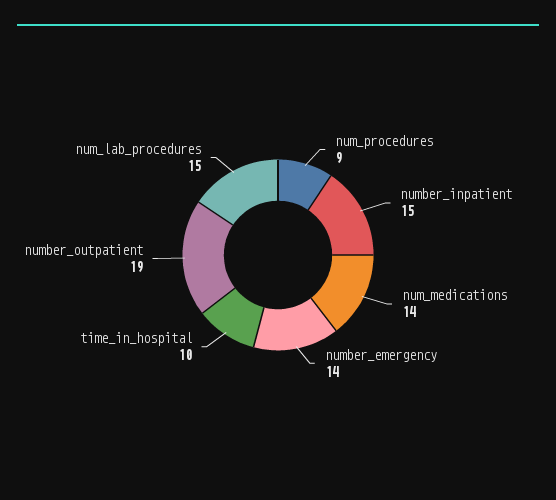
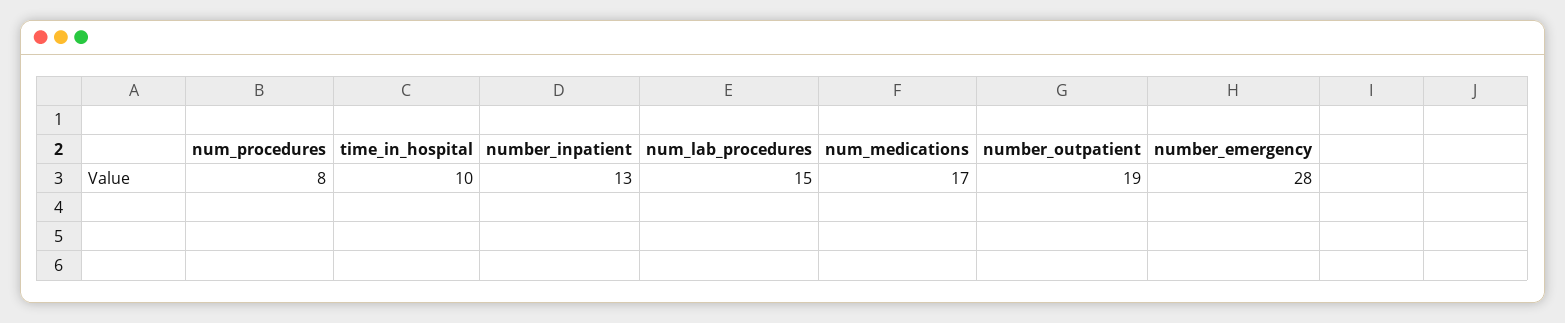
  {
-   "num_procedures": 9,
+   "num_procedures": 8,
-   "number_inpatient": 15,
+   "number_inpatient": 13,
-   "num_medications": 14,
+   "num_medications": 17,
-   "number_emergency": 14,
+   "number_emergency": 28,
    "time_in_hospital": 10,
    "number_outpatient": 19,
    "num_lab_procedures": 15
  }

